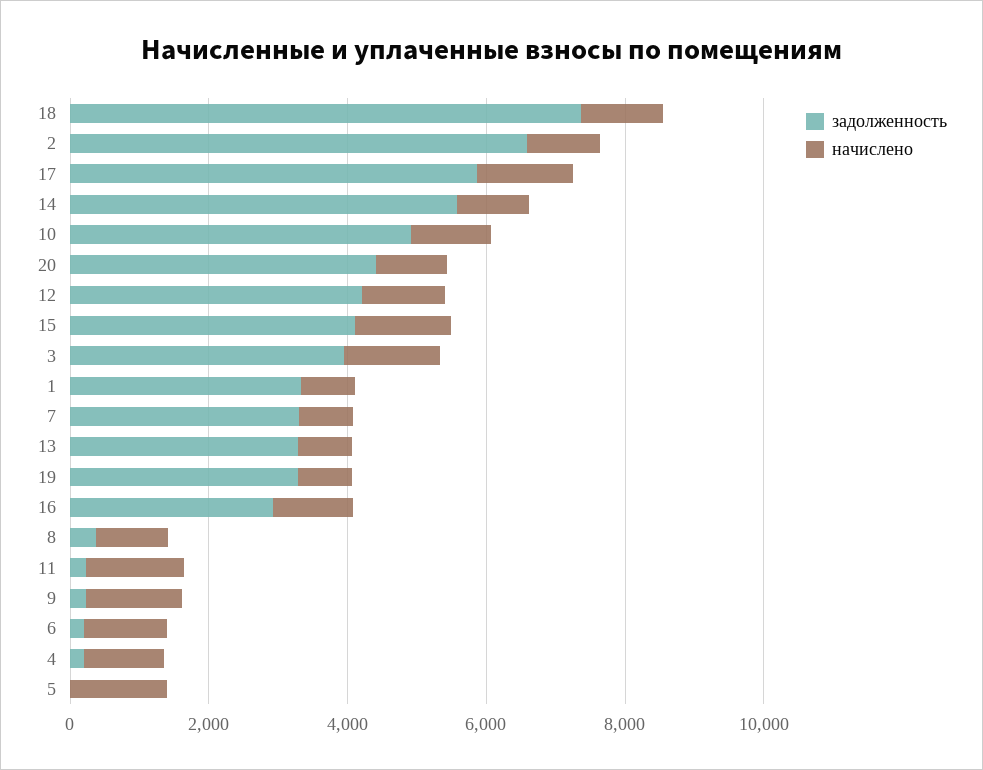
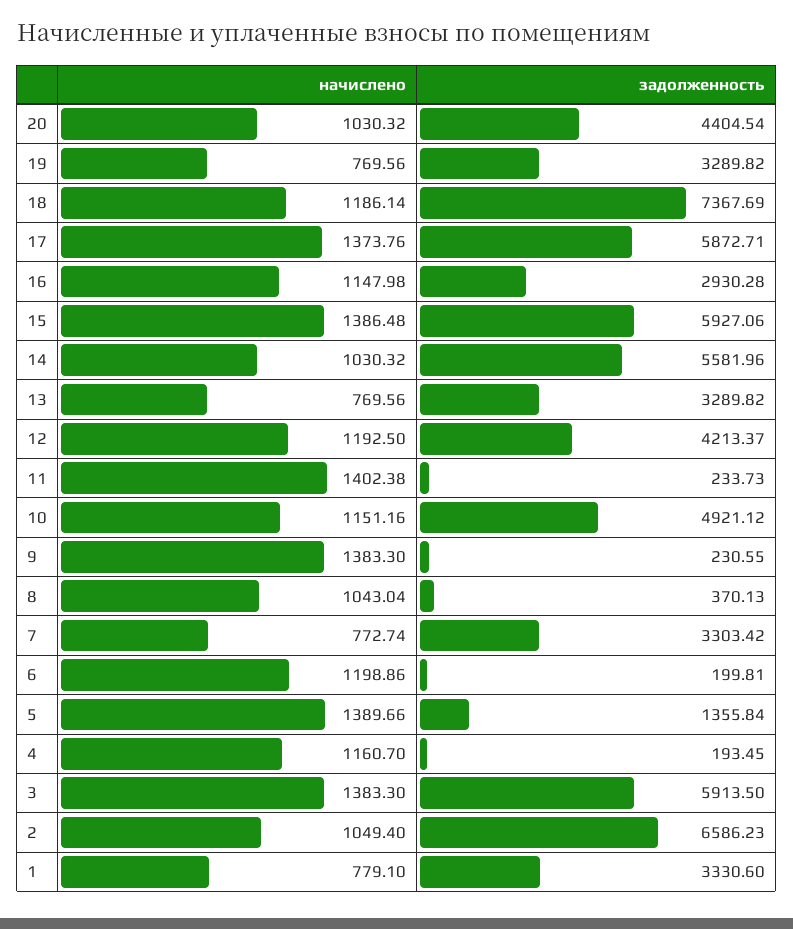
  {
    "задолженность": {
      "18": 7367.69,
      "2": 6586.23,
      "17": 5872.71,
      "14": 5581.96,
      "10": 4921.12,
      "20": 4404.54,
      "12": 4213.37,
-     "15": 4000,
+     "15": 5927.06,
-     "3": 4000,
+     "3": 5913.5,
      "1": 3330.6,
      "7": 3303.42,
      "13": 3289.82,
      "19": 3289.82,
      "16": 2930.28,
      "8": 370.13,
      "11": 233.73,
      "9": 230.55,
      "6": 199.81,
      "4": 193.45,
-     "5": 0
+     "5": 1355.84
    },
    "начислено": {
      "18": 1186.14,
      "2": 1049.4,
      "17": 1373.76,
      "14": 1030.32,
      "10": 1151.16,
      "20": 1030.32,
      "12": 1192.5,
      "15": 1386.48,
      "3": 1383.3,
      "1": 779.1,
      "7": 772.74,
      "13": 769.56,
      "19": 769.56,
      "16": 1147.98,
      "8": 1043.04,
      "11": 1402.38,
      "9": 1383.3,
      "6": 1198.86,
      "4": 1160.7,
      "5": 1389.66
    }
  }

